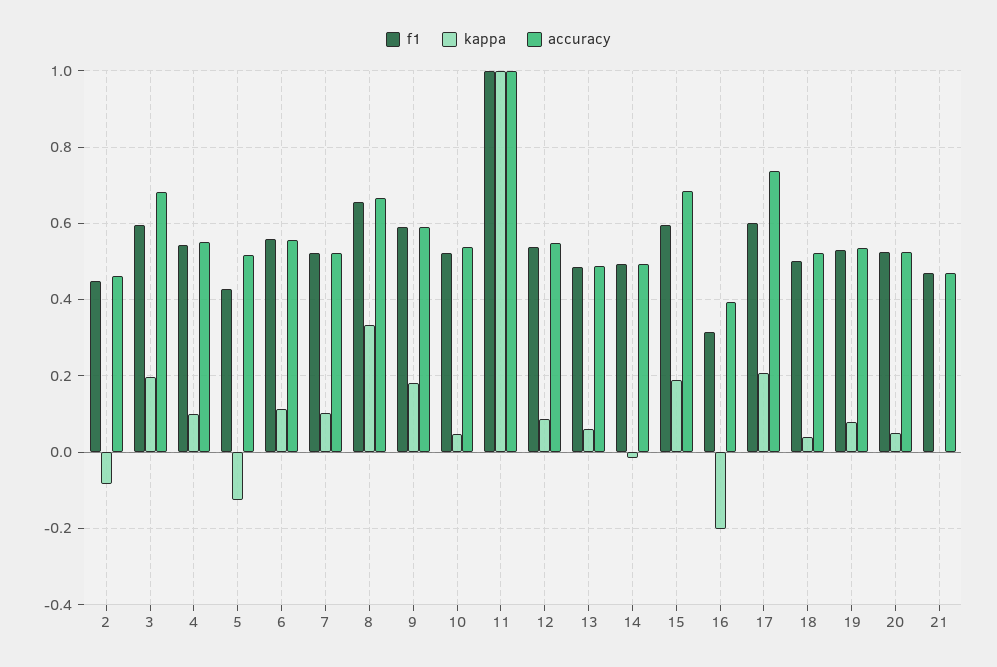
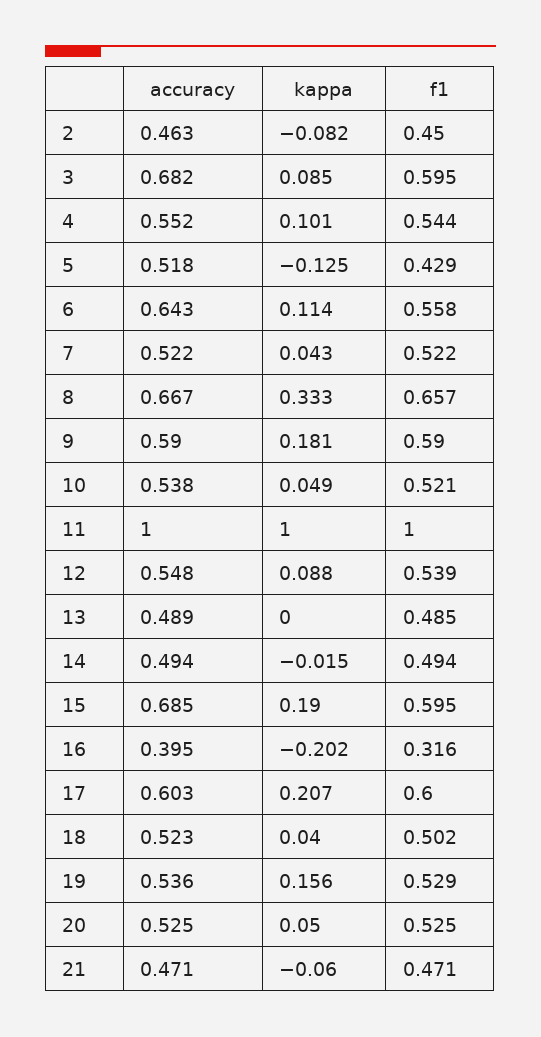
  {
    "f1": {
      "2": 0.45,
      "3": 0.595,
      "4": 0.544,
      "5": 0.429,
      "6": 0.558,
      "7": 0.522,
      "8": 0.657,
      "9": 0.59,
      "10": 0.521,
      "11": 1,
      "12": 0.539,
      "13": 0.485,
      "14": 0.494,
      "15": 0.595,
      "16": 0.316,
      "17": 0.6,
      "18": 0.502,
      "19": 0.529,
      "20": 0.525,
      "21": 0.471
    },
    "kappa": {
      "2": -0.082,
-     "3": 0.2,
+     "3": 0.085,
      "4": 0.101,
      "5": -0.125,
      "6": 0.114,
-     "7": 0.1,
+     "7": 0.043,
      "8": 0.333,
      "9": 0.181,
      "10": 0.049,
      "11": 1,
      "12": 0.088,
-     "13": 0.06,
+     "13": 0,
      "14": -0.015,
      "15": 0.19,
      "16": -0.202,
      "17": 0.207,
      "18": 0.04,
-     "19": 0.08,
+     "19": 0.156,
      "20": 0.05,
-     "21": 0
+     "21": -0.06
    },
    "accuracy": {
      "2": 0.463,
      "3": 0.682,
      "4": 0.552,
      "5": 0.518,
-     "6": 0.56,
+     "6": 0.643,
      "7": 0.522,
      "8": 0.667,
      "9": 0.59,
      "10": 0.538,
      "11": 1,
      "12": 0.548,
      "13": 0.489,
      "14": 0.494,
      "15": 0.685,
      "16": 0.395,
-     "17": 0.74,
+     "17": 0.603,
      "18": 0.523,
      "19": 0.536,
      "20": 0.525,
      "21": 0.471
    }
  }

